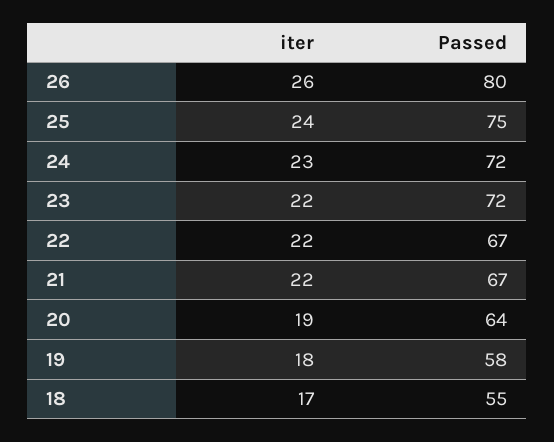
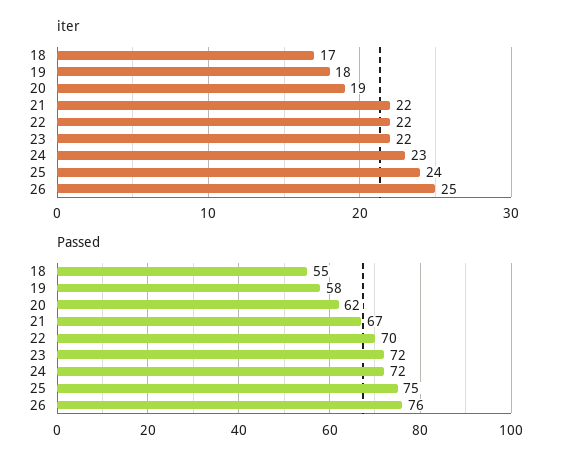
  {
    "iter": {
-     "26": 26,
+     "26": 25,
      "25": 24,
      "24": 23,
      "23": 22,
      "22": 22,
      "21": 22,
      "20": 19,
      "19": 18,
      "18": 17
    },
    "Passed": {
-     "26": 80,
+     "26": 76,
      "25": 75,
      "24": 72,
      "23": 72,
-     "22": 67,
+     "22": 70,
      "21": 67,
-     "20": 64,
+     "20": 62,
      "19": 58,
      "18": 55
    }
  }

